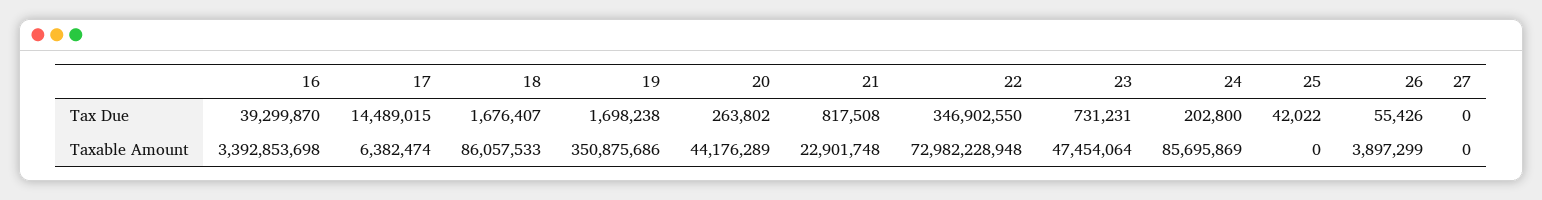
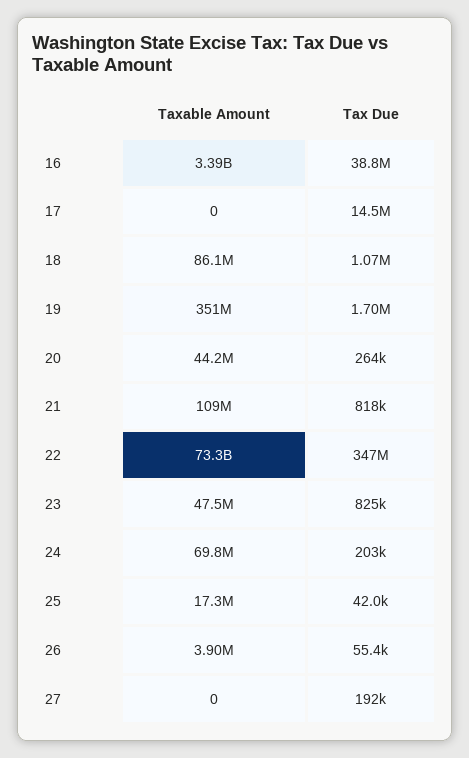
  {
    "16": {
-     "Tax Due": 39299870,
+     "Tax Due": 38800000,
      "Taxable Amount": 3392853698
    },
    "17": {
      "Tax Due": 14489015,
-     "Taxable Amount": 6382474
+     "Taxable Amount": 0
    },
    "18": {
-     "Tax Due": 1676407,
+     "Tax Due": 1070000,
      "Taxable Amount": 86057533
    },
    "19": {
      "Tax Due": 1698238,
      "Taxable Amount": 350875686
    },
    "20": {
      "Tax Due": 263802,
      "Taxable Amount": 44176289
    },
    "21": {
      "Tax Due": 817508,
-     "Taxable Amount": 22901748
+     "Taxable Amount": 109000000
    },
    "22": {
      "Tax Due": 346902550,
-     "Taxable Amount": 72982228948
+     "Taxable Amount": 73300000000
    },
    "23": {
-     "Tax Due": 731231,
+     "Tax Due": 825000,
      "Taxable Amount": 47454064
    },
    "24": {
      "Tax Due": 202800,
-     "Taxable Amount": 85695869
+     "Taxable Amount": 69800000
    },
    "25": {
      "Tax Due": 42022,
-     "Taxable Amount": 0
+     "Taxable Amount": 17300000
    },
    "26": {
      "Tax Due": 55426,
      "Taxable Amount": 3897299
    },
    "27": {
-     "Tax Due": 0,
+     "Tax Due": 192000,
      "Taxable Amount": 0
    }
  }

